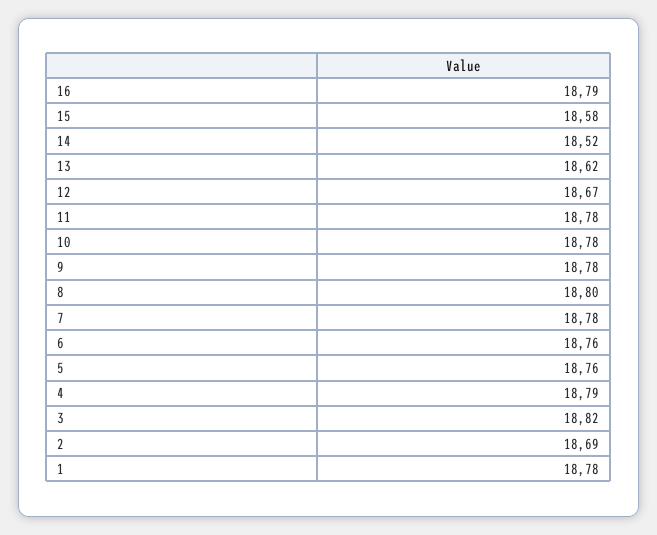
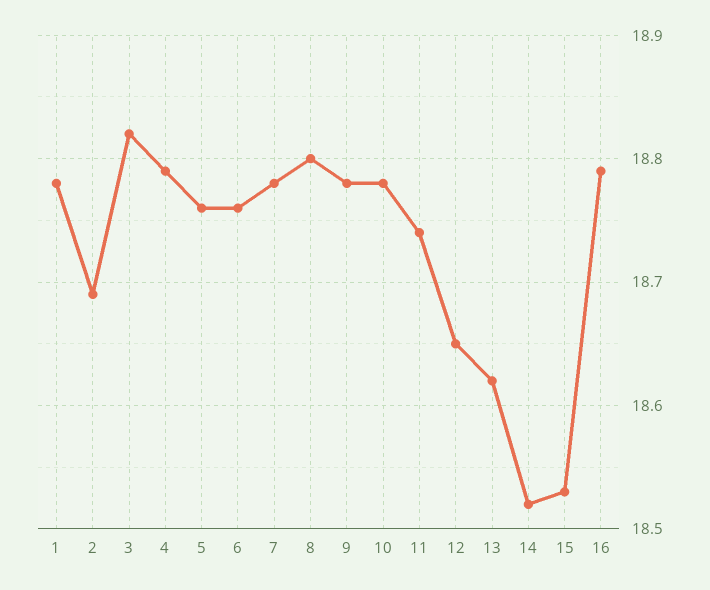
  {
    "16": 18.79,
-   "15": 18.58,
+   "15": 18.53,
    "14": 18.52,
    "13": 18.62,
-   "12": 18.67,
+   "12": 18.65,
-   "11": 18.78,
+   "11": 18.74,
    "10": 18.78,
    "9": 18.78,
    "8": 18.8,
    "7": 18.78,
    "6": 18.76,
    "5": 18.76,
    "4": 18.79,
    "3": 18.82,
    "2": 18.69,
    "1": 18.78
  }

